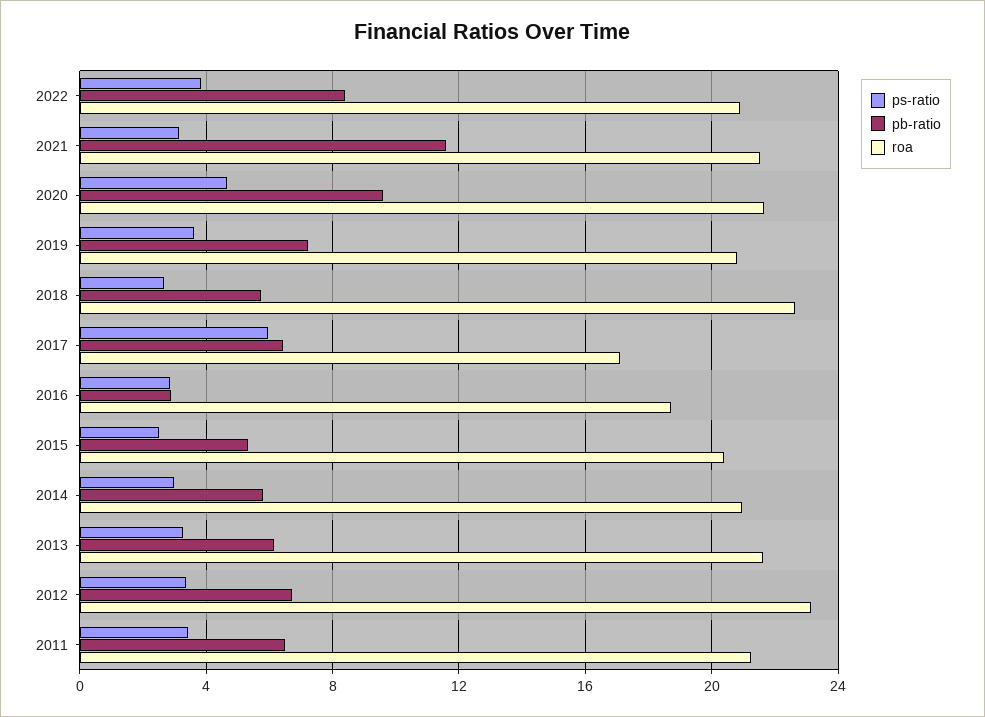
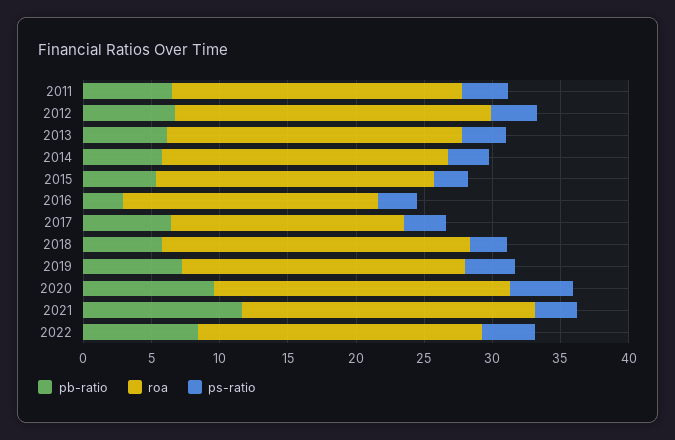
  {
    "ps-ratio": {
      "2022": 4,
      "2021": 3,
      "2020": 4.5,
      "2019": 3.5,
      "2018": 2.5,
-     "2017": 6,
+     "2017": 3,
      "2016": 3,
      "2015": 2.5,
      "2014": 3,
      "2013": 3.5,
      "2012": 3.5,
      "2011": 3.5
    },
    "pb-ratio": {
      "2022": 8.5,
      "2021": 11.5,
      "2020": 9.5,
      "2019": 7,
      "2018": 5.5,
      "2017": 6.5,
      "2016": 3,
      "2015": 5.5,
      "2014": 6,
      "2013": 6,
      "2012": 6.5,
      "2011": 6.5
    },
    "roa": {
      "2022": 21,
      "2021": 21.5,
      "2020": 21.5,
      "2019": 21,
      "2018": 22.5,
      "2017": 17,
      "2016": 18.5,
      "2015": 20.5,
      "2014": 21,
      "2013": 21.5,
      "2012": 23,
      "2011": 21
    }
  }

